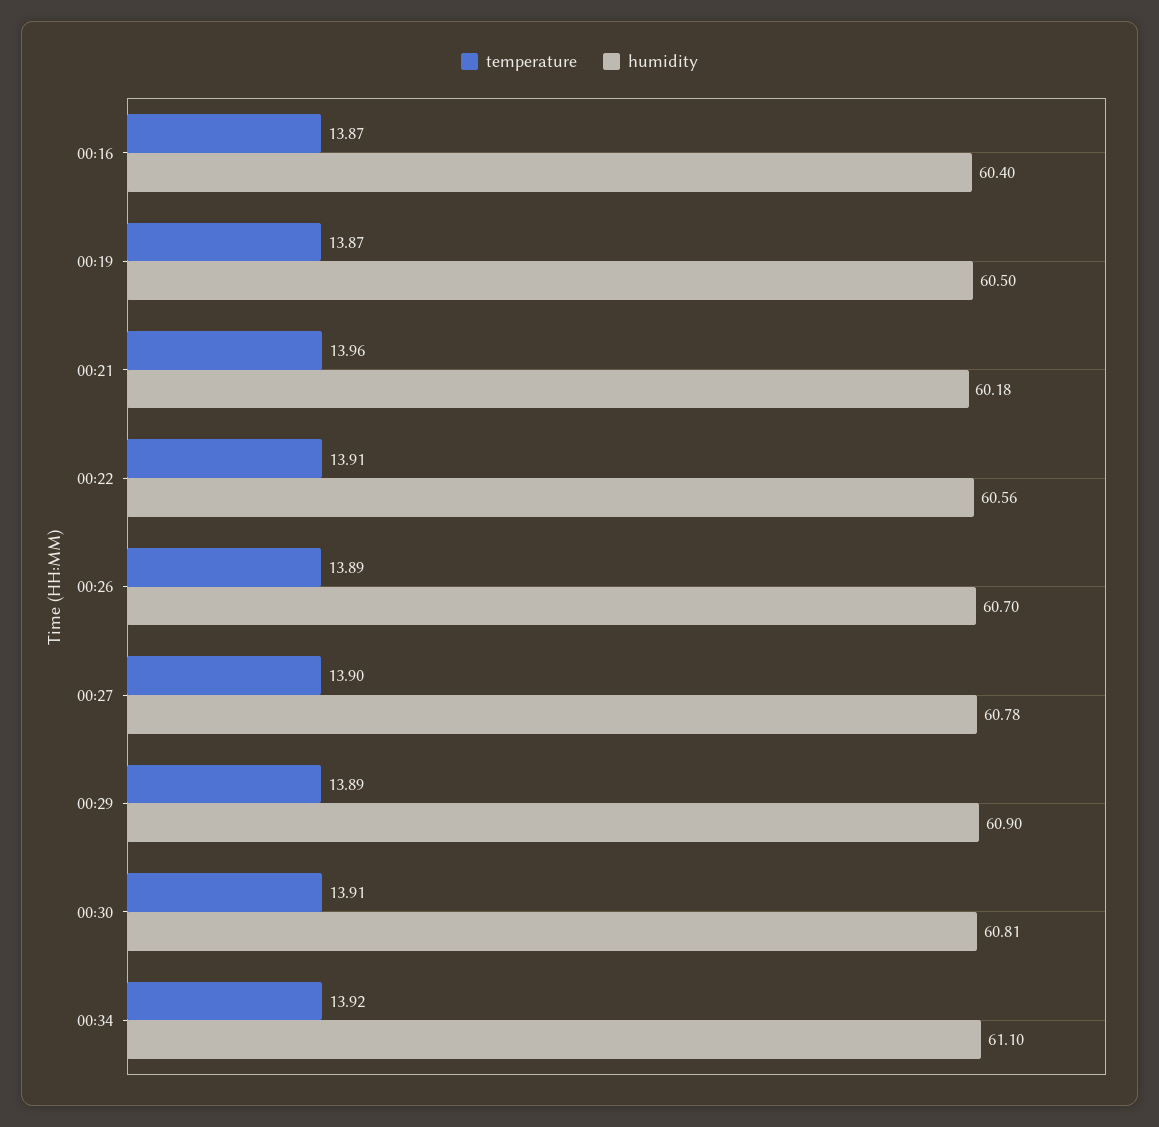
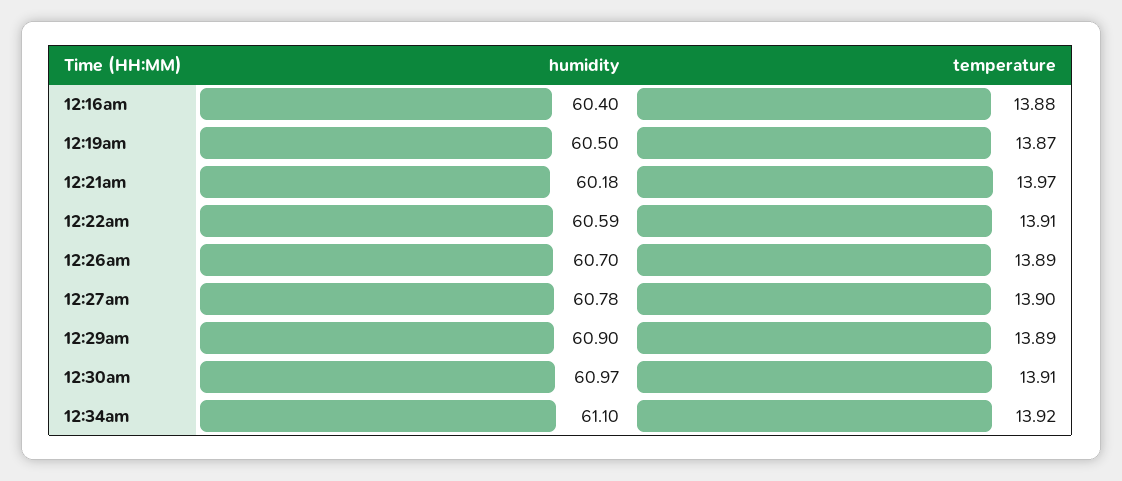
  {
    "temperature": {
-     "00:16": 13.87,
+     "00:16": 13.88,
      "00:19": 13.87,
-     "00:21": 13.96,
+     "00:21": 13.97,
      "00:22": 13.91,
      "00:26": 13.89,
      "00:27": 13.9,
      "00:29": 13.89,
      "00:30": 13.91,
      "00:34": 13.92
    },
    "humidity": {
      "00:16": 60.4,
      "00:19": 60.5,
      "00:21": 60.18,
-     "00:22": 60.56,
+     "00:22": 60.59,
      "00:26": 60.7,
      "00:27": 60.78,
      "00:29": 60.9,
-     "00:30": 60.81,
+     "00:30": 60.97,
      "00:34": 61.1
    }
  }

